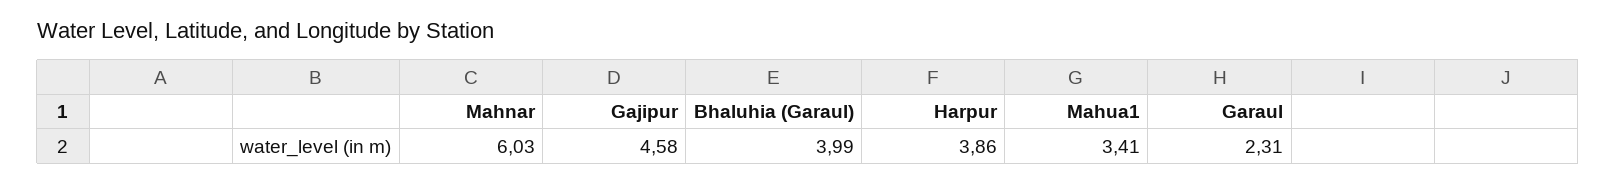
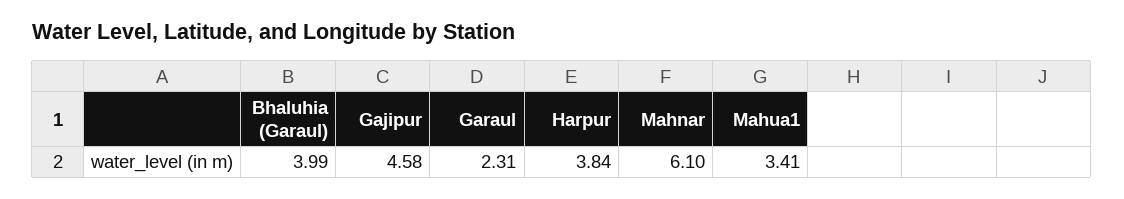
  {
-   "Mahnar": 6.03,
+   "Mahnar": 6.1,
    "Gajipur": 4.58,
    "Bhaluhia (Garaul)": 3.99,
-   "Harpur": 3.86,
+   "Harpur": 3.84,
    "Mahua1": 3.41,
    "Garaul": 2.31
  }

